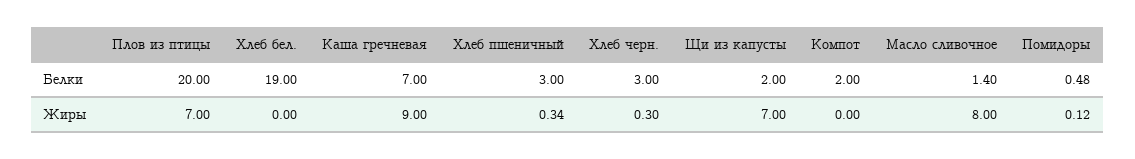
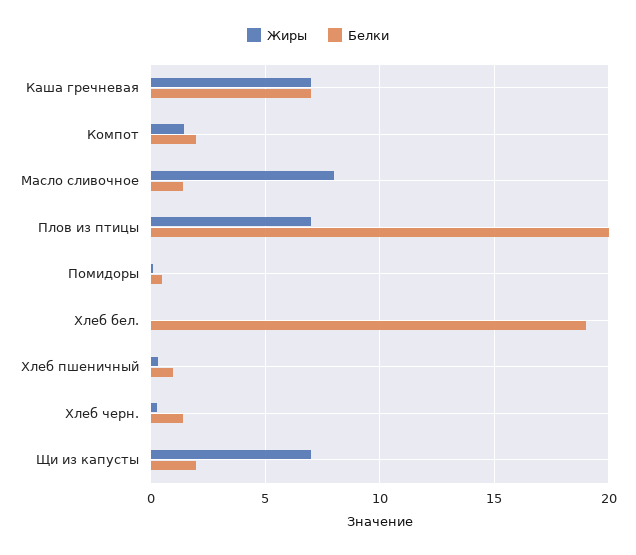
  {
    "Белки": {
      "Плов из птицы": 20,
      "Хлеб бел.": 19,
      "Каша гречневая": 7,
-     "Хлеб пшеничный": 3,
+     "Хлеб пшеничный": 1,
-     "Хлеб черн.": 3,
+     "Хлеб черн.": 1.5,
      "Щи из капусты": 2,
      "Компот": 2,
      "Масло сливочное": 1.4,
      "Помидоры": 0.48
    },
    "Жиры": {
      "Плов из птицы": 7,
      "Хлеб бел.": 0,
-     "Каша гречневая": 9,
+     "Каша гречневая": 7,
      "Хлеб пшеничный": 0.34,
      "Хлеб черн.": 0.3,
      "Щи из капусты": 7,
-     "Компот": 0,
+     "Компот": 1.5,
      "Масло сливочное": 8,
      "Помидоры": 0.12
    }
  }

